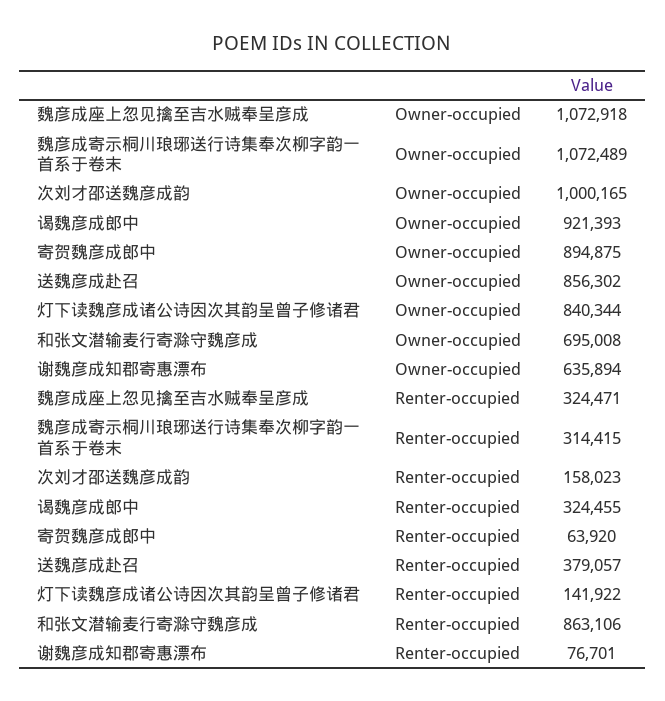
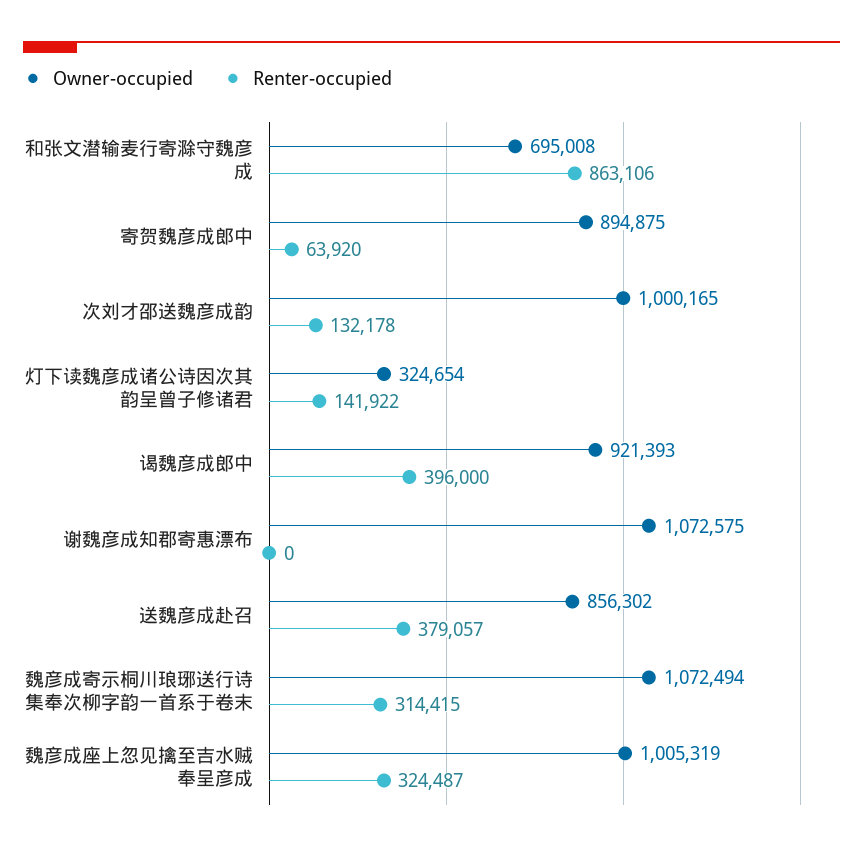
  {
    "Owner-occupied": {
-     "魏彦成座上忽见擒至吉水贼奉呈彦成": 1072918,
+     "魏彦成座上忽见擒至吉水贼奉呈彦成": 1005319,
-     "魏彦成寄示桐川琅琊送行诗集奉次柳字韵一首系于卷末": 1072489,
+     "魏彦成寄示桐川琅琊送行诗集奉次柳字韵一首系于卷末": 1072494,
      "次刘才邵送魏彦成韵": 1000165,
      "谒魏彦成郎中": 921393,
      "寄贺魏彦成郎中": 894875,
      "送魏彦成赴召": 856302,
-     "灯下读魏彦成诸公诗因次其韵呈曾子修诸君": 840344,
+     "灯下读魏彦成诸公诗因次其韵呈曾子修诸君": 324654,
      "和张文潜输麦行寄滁守魏彦成": 695008,
-     "谢魏彦成知郡寄惠漂布": 635894
+     "谢魏彦成知郡寄惠漂布": 1072575
    },
    "Renter-occupied": {
-     "魏彦成座上忽见擒至吉水贼奉呈彦成": 324471,
+     "魏彦成座上忽见擒至吉水贼奉呈彦成": 324487,
      "魏彦成寄示桐川琅琊送行诗集奉次柳字韵一首系于卷末": 314415,
-     "次刘才邵送魏彦成韵": 158023,
+     "次刘才邵送魏彦成韵": 132178,
-     "谒魏彦成郎中": 324455,
+     "谒魏彦成郎中": 396000,
      "寄贺魏彦成郎中": 63920,
      "送魏彦成赴召": 379057,
      "灯下读魏彦成诸公诗因次其韵呈曾子修诸君": 141922,
      "和张文潜输麦行寄滁守魏彦成": 863106,
-     "谢魏彦成知郡寄惠漂布": 76701
+     "谢魏彦成知郡寄惠漂布": 0
    }
  }

